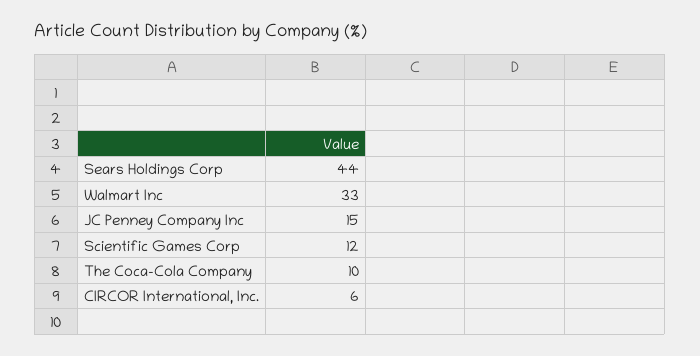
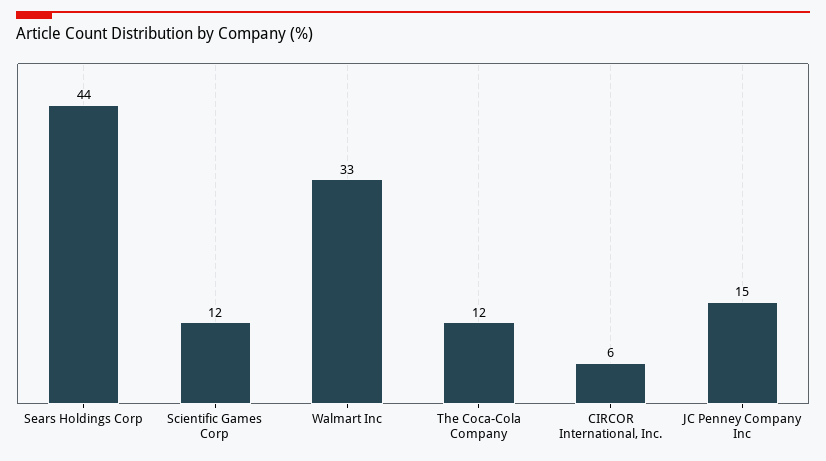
  {
    "Sears Holdings Corp": 44,
    "Walmart Inc": 33,
    "JC Penney Company Inc": 15,
    "Scientific Games Corp": 12,
-   "The Coca-Cola Company": 10,
+   "The Coca-Cola Company": 12,
    "CIRCOR International, Inc.": 6
  }

